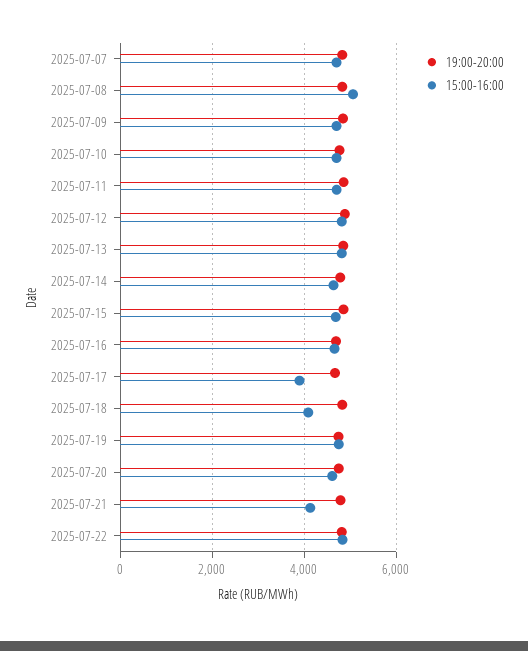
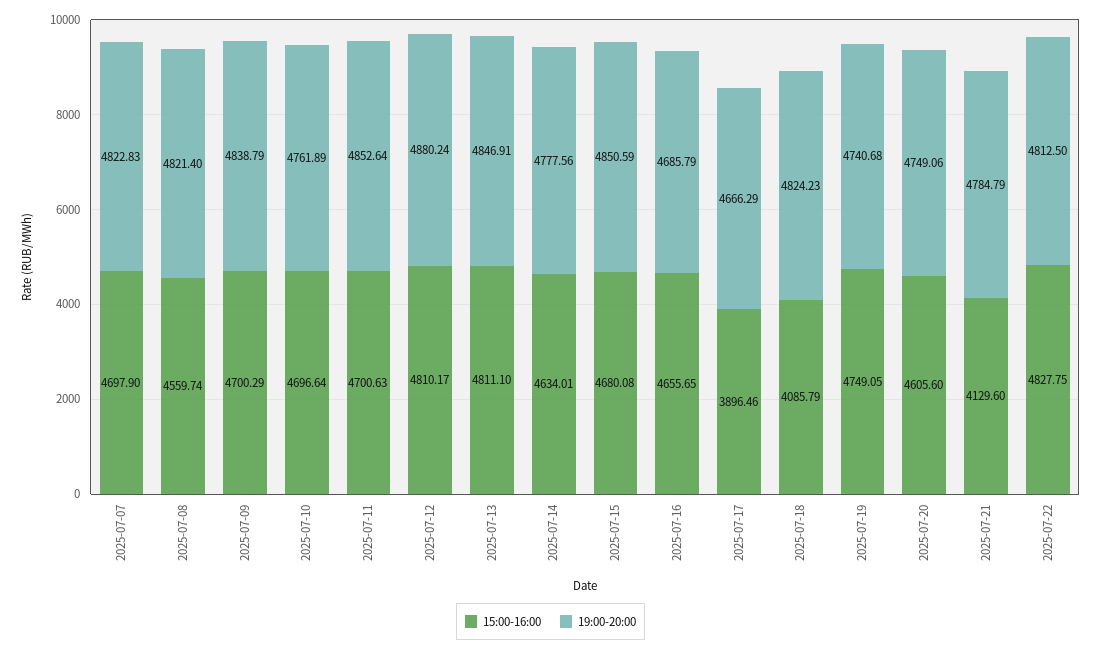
  {
    "19:00-20:00": {
      "2025-07-07": 4822.83,
      "2025-07-08": 4821.4,
      "2025-07-09": 4838.79,
      "2025-07-10": 4761.89,
      "2025-07-11": 4852.64,
      "2025-07-12": 4880.24,
      "2025-07-13": 4846.91,
      "2025-07-14": 4777.56,
      "2025-07-15": 4850.59,
      "2025-07-16": 4685.79,
      "2025-07-17": 4666.29,
      "2025-07-18": 4824.23,
      "2025-07-19": 4740.68,
      "2025-07-20": 4749.06,
      "2025-07-21": 4784.79,
      "2025-07-22": 4812.5
    },
    "15:00-16:00": {
      "2025-07-07": 4697.9,
-     "2025-07-08": 5000,
+     "2025-07-08": 4559.74,
      "2025-07-09": 4700.29,
      "2025-07-10": 4696.64,
      "2025-07-11": 4700.63,
      "2025-07-12": 4810.17,
      "2025-07-13": 4811.1,
      "2025-07-14": 4634.01,
      "2025-07-15": 4680.08,
      "2025-07-16": 4655.65,
      "2025-07-17": 3896.46,
      "2025-07-18": 4085.79,
      "2025-07-19": 4749.05,
      "2025-07-20": 4605.6,
      "2025-07-21": 4129.6,
      "2025-07-22": 4827.75
    }
  }

